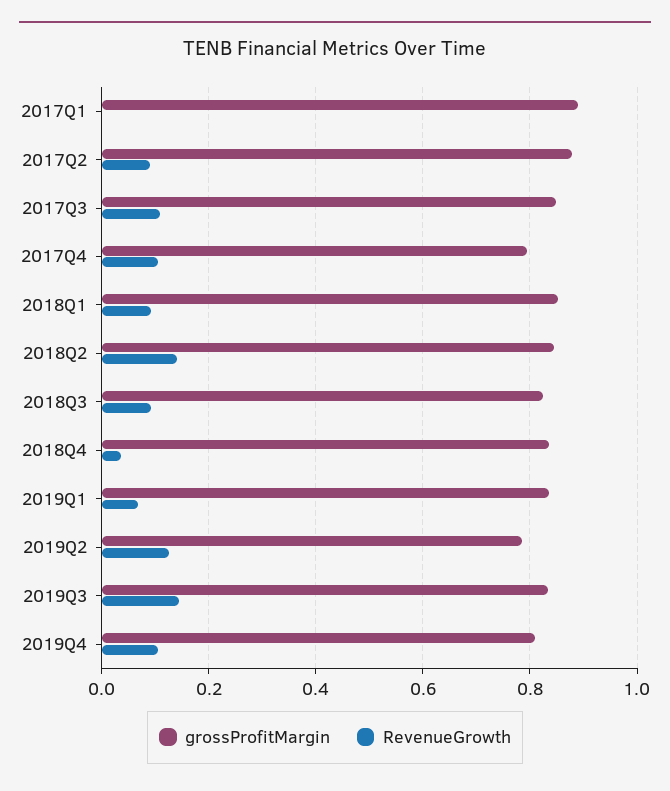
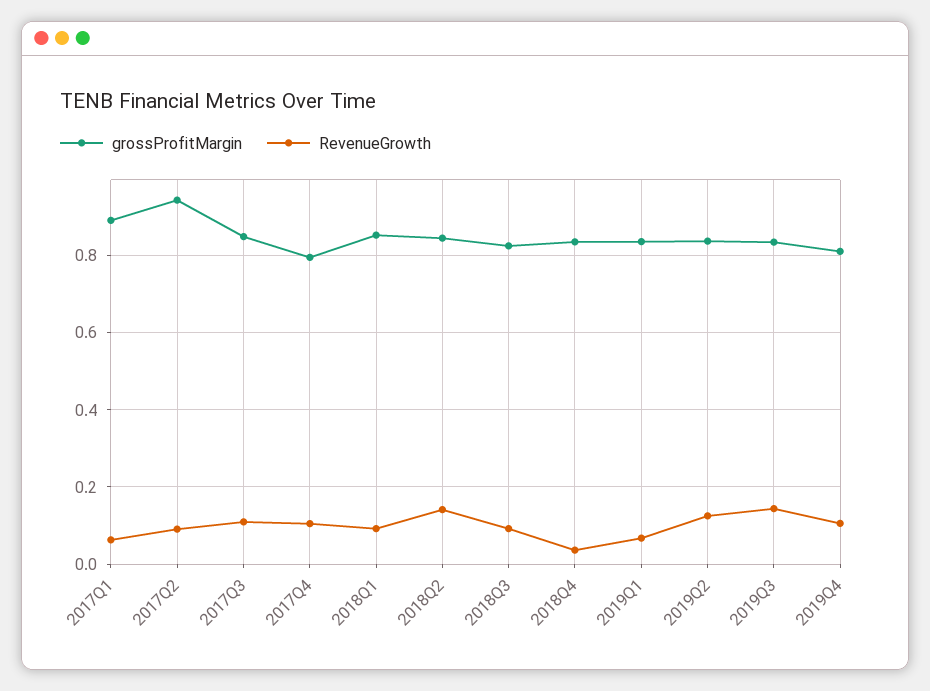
  {
    "grossProfitMargin": {
      "2017Q1": 0.9,
-     "2017Q2": 0.88,
+     "2017Q2": 0.94,
      "2017Q3": 0.84,
      "2017Q4": 0.8,
      "2018Q1": 0.86,
      "2018Q2": 0.84,
      "2018Q3": 0.82,
      "2018Q4": 0.84,
      "2019Q1": 0.84,
-     "2019Q2": 0.78,
+     "2019Q2": 0.84,
      "2019Q3": 0.84,
      "2019Q4": 0.82
    },
    "RevenueGrowth": {
-     "2017Q1": 0,
+     "2017Q1": 0.06,
      "2017Q2": 0.1,
      "2017Q3": 0.1,
      "2017Q4": 0.1,
      "2018Q1": 0.1,
      "2018Q2": 0.14,
      "2018Q3": 0.1,
      "2018Q4": 0.04,
      "2019Q1": 0.06,
      "2019Q2": 0.12,
      "2019Q3": 0.14,
      "2019Q4": 0.1
    }
  }

